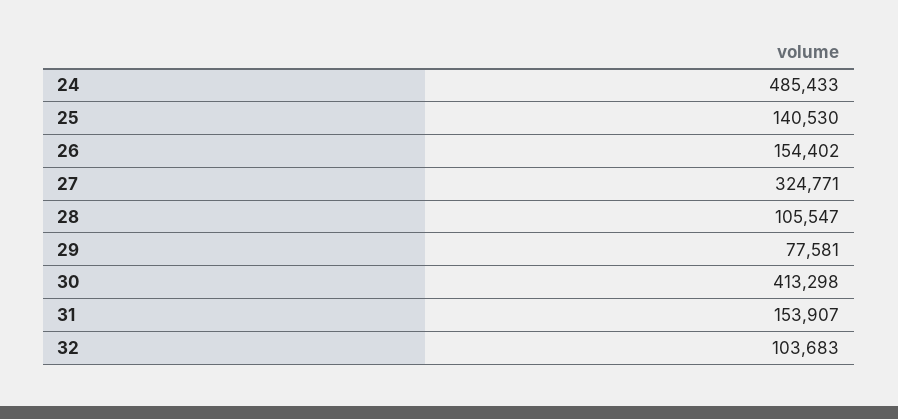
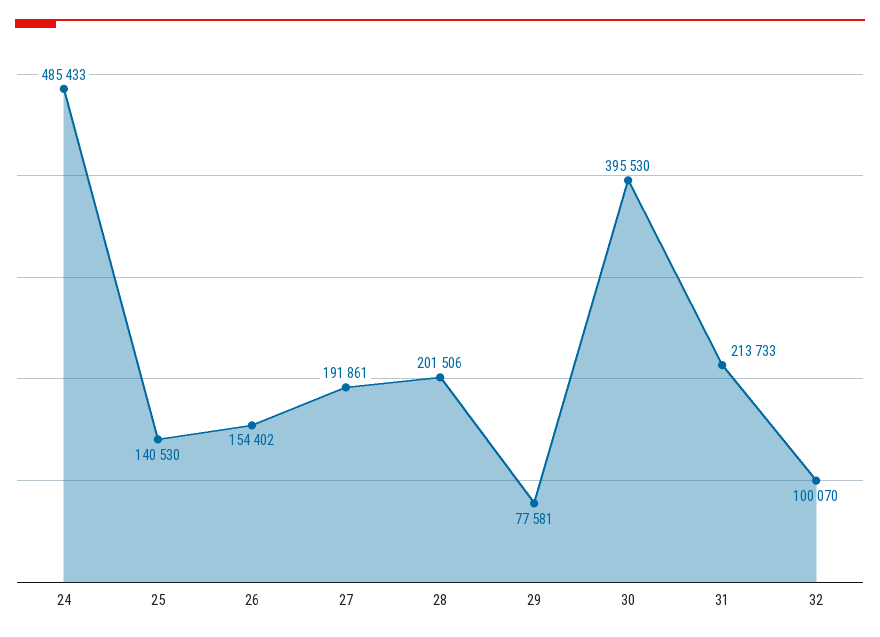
  {
    "24": 485433,
    "25": 140530,
    "26": 154402,
-   "27": 324771,
+   "27": 191861,
-   "28": 105547,
+   "28": 201506,
    "29": 77581,
-   "30": 413298,
+   "30": 395530,
-   "31": 153907,
+   "31": 213733,
-   "32": 103683
+   "32": 100070
  }

